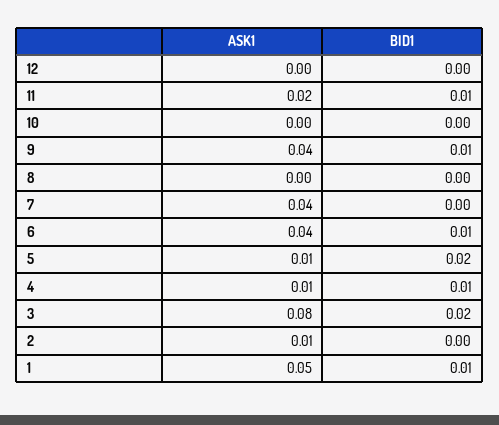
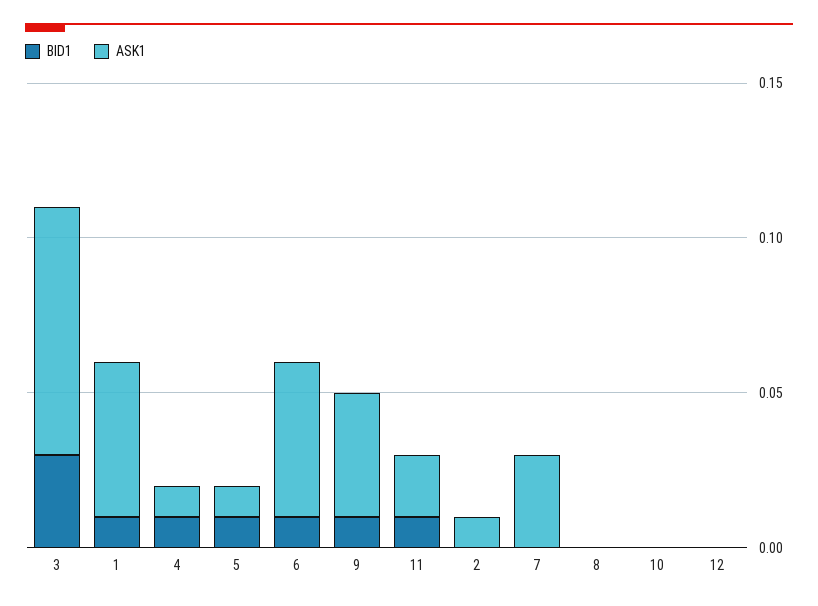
  {
    "ASK1": {
      "12": 0,
      "11": 0.02,
      "10": 0,
      "9": 0.04,
      "8": 0,
-     "7": 0.04,
+     "7": 0.03,
-     "6": 0.04,
+     "6": 0.05,
      "5": 0.01,
      "4": 0.01,
      "3": 0.08,
      "2": 0.01,
      "1": 0.05
    },
    "BID1": {
      "12": 0,
      "11": 0.01,
      "10": 0,
      "9": 0.01,
      "8": 0,
      "7": 0,
      "6": 0.01,
-     "5": 0.02,
+     "5": 0.01,
      "4": 0.01,
-     "3": 0.02,
+     "3": 0.03,
      "2": 0,
      "1": 0.01
    }
  }

